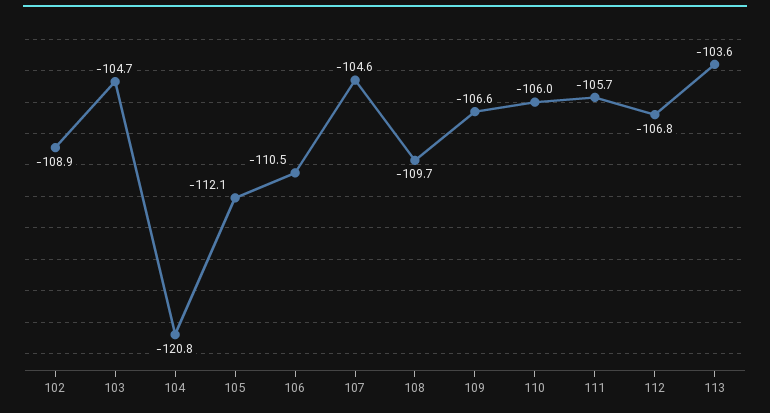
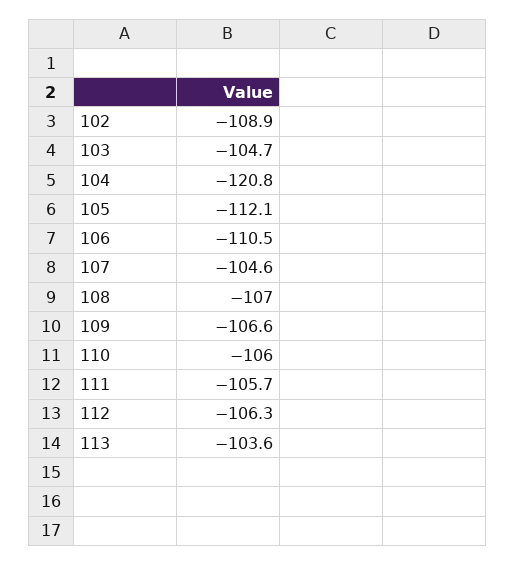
  {
    "102": -108.9,
    "103": -104.7,
    "104": -120.8,
    "105": -112.1,
    "106": -110.5,
    "107": -104.6,
-   "108": -109.7,
+   "108": -107,
    "109": -106.6,
    "110": -106,
    "111": -105.7,
-   "112": -106.8,
+   "112": -106.3,
    "113": -103.6
  }

